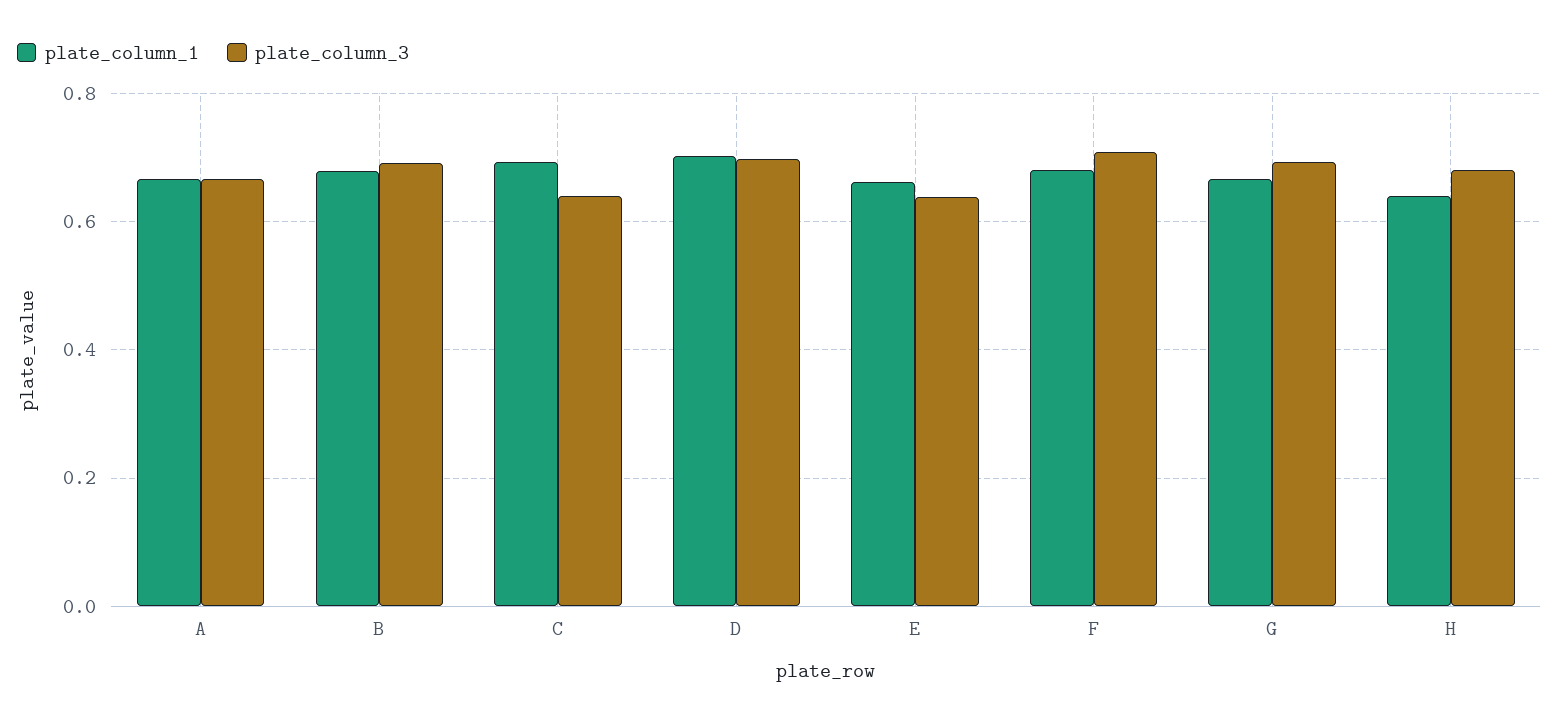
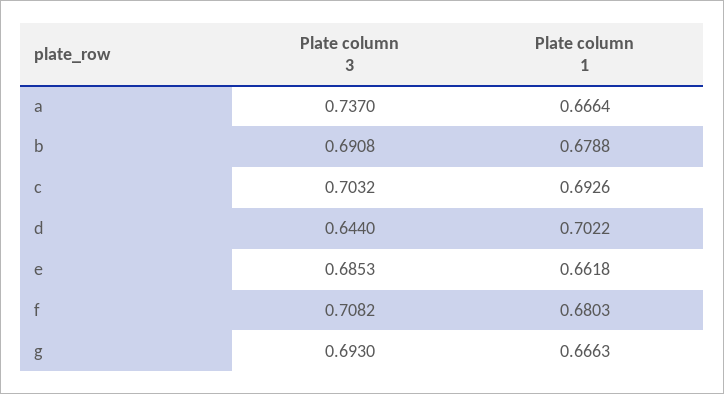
  {
    "plate_column_1": {
      "A": 0.6664,
      "B": 0.6788,
      "C": 0.6926,
      "D": 0.7022,
      "E": 0.6618,
      "F": 0.6803,
-     "G": 0.6663,
+     "G": 0.6663
-     "H": 0.64
    },
    "plate_column_3": {
-     "A": 0.66,
+     "A": 0.737,
      "B": 0.6908,
-     "C": 0.64,
+     "C": 0.7032,
-     "D": 0.7,
+     "D": 0.644,
-     "E": 0.64,
+     "E": 0.6853,
      "F": 0.7082,
-     "G": 0.693,
+     "G": 0.693
-     "H": 0.68
    }
  }

